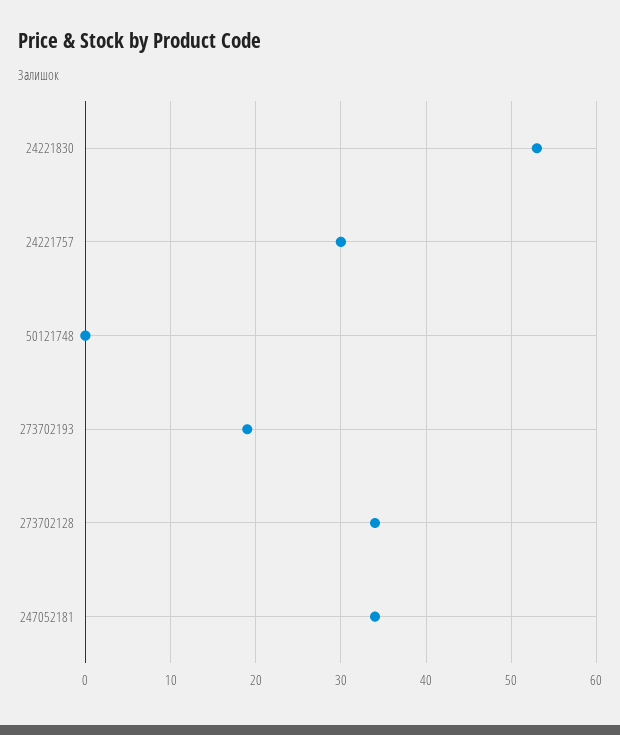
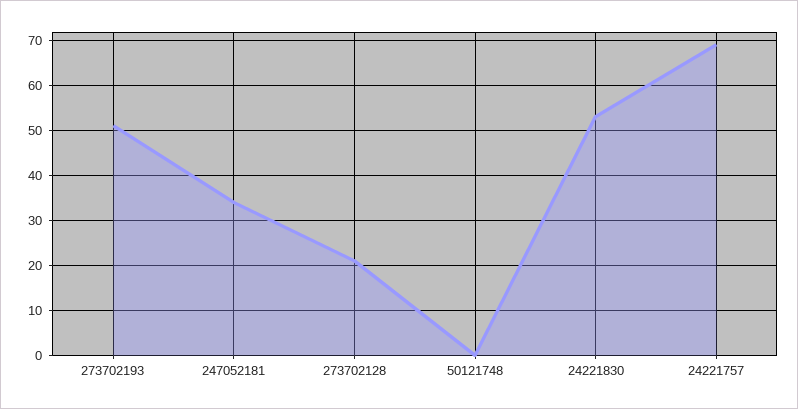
  {
    "24221830": 53,
-   "24221757": 30,
+   "24221757": 70,
    "50121748": 0,
-   "273702193": 19,
+   "273702193": 50,
-   "273702128": 34,
+   "273702128": 20,
    "247052181": 34
  }

